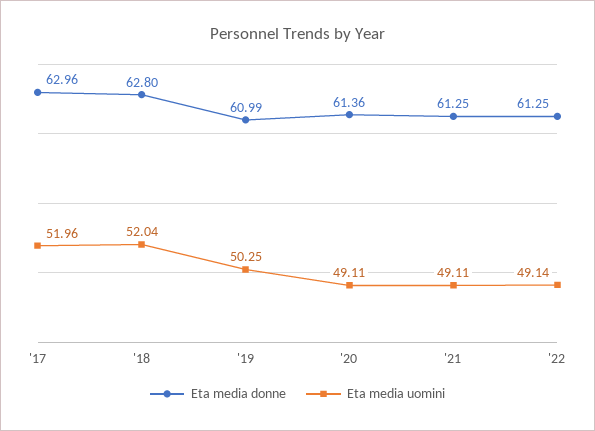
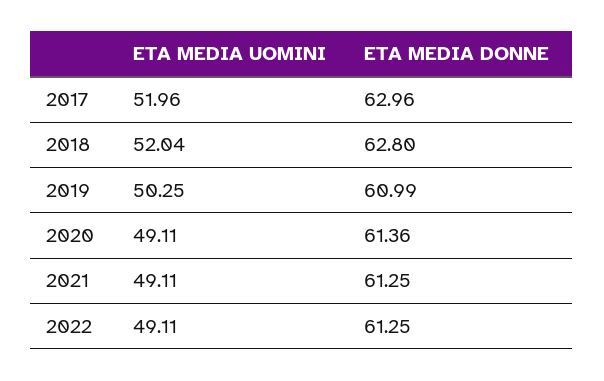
  {
    "Eta media donne": {
      "'17": 62.96,
      "'18": 62.8,
      "'19": 60.99,
      "'20": 61.36,
      "'21": 61.25,
      "'22": 61.25
    },
    "Eta media uomini": {
      "'17": 51.96,
      "'18": 52.04,
      "'19": 50.25,
      "'20": 49.11,
      "'21": 49.11,
-     "'22": 49.14
+     "'22": 49.11
    }
  }

